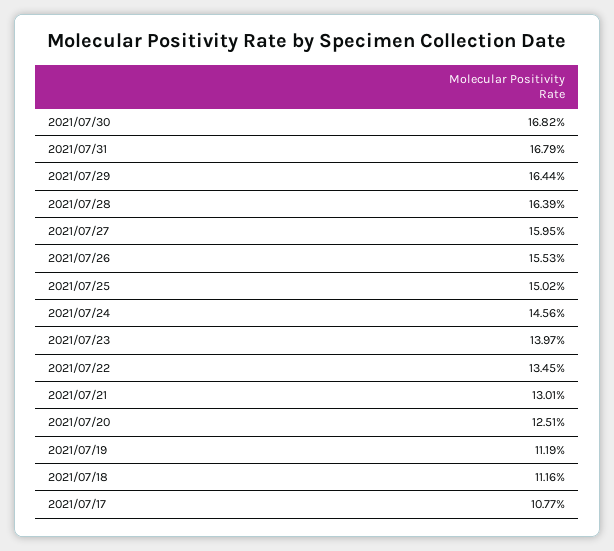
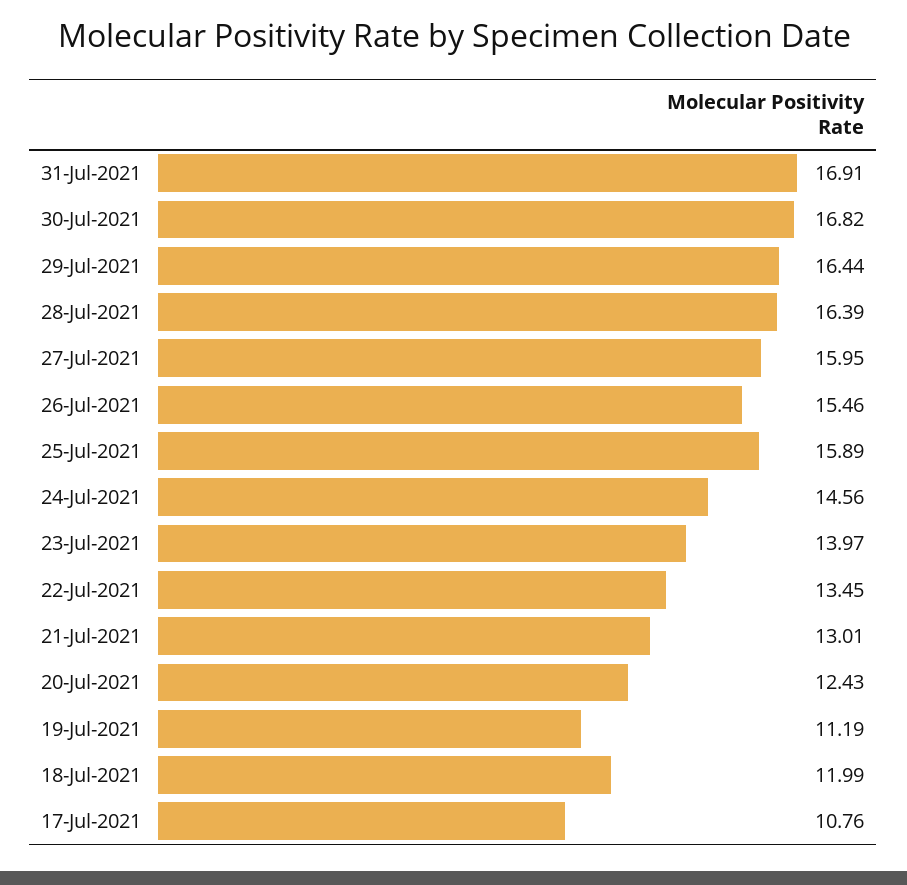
  {
    "2021/07/30": 16.82,
-   "2021/07/31": 16.79,
+   "2021/07/31": 16.91,
    "2021/07/29": 16.44,
    "2021/07/28": 16.39,
    "2021/07/27": 15.95,
-   "2021/07/26": 15.53,
+   "2021/07/26": 15.46,
-   "2021/07/25": 15.02,
+   "2021/07/25": 15.89,
    "2021/07/24": 14.56,
    "2021/07/23": 13.97,
    "2021/07/22": 13.45,
    "2021/07/21": 13.01,
-   "2021/07/20": 12.51,
+   "2021/07/20": 12.43,
    "2021/07/19": 11.19,
-   "2021/07/18": 11.16,
+   "2021/07/18": 11.99,
-   "2021/07/17": 10.77
+   "2021/07/17": 10.76
  }

